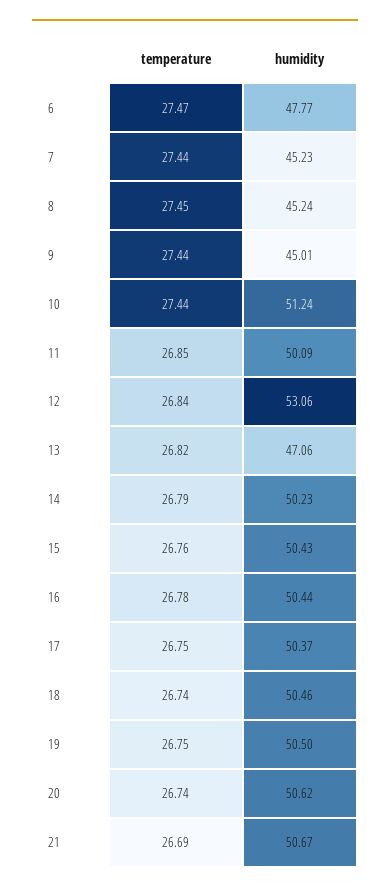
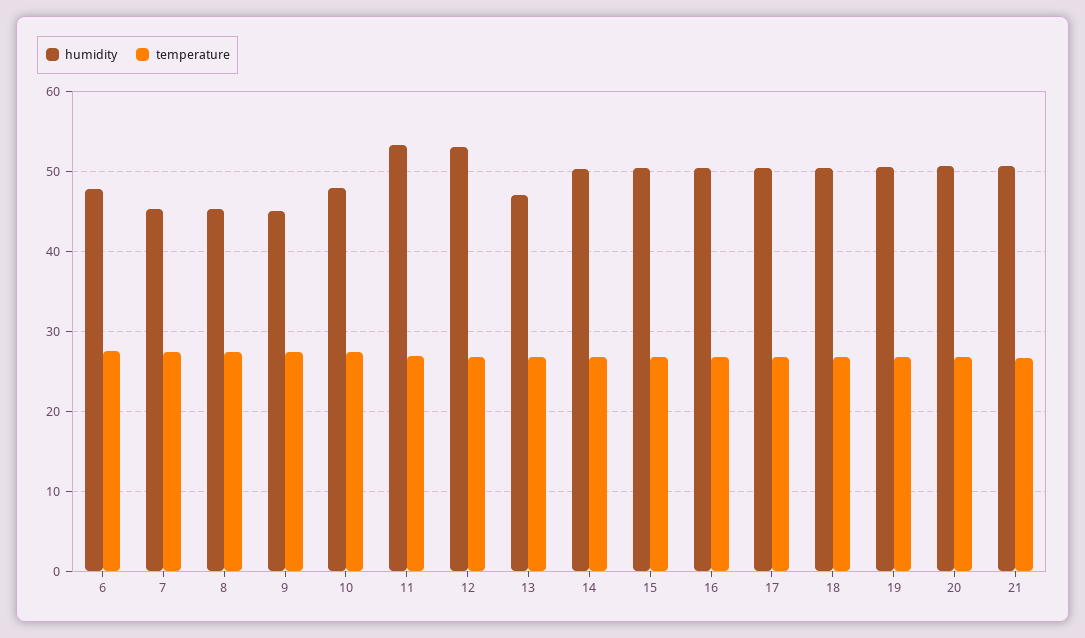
  {
    "temperature": {
      "6": 27.47,
      "7": 27.44,
      "8": 27.45,
      "9": 27.44,
      "10": 27.44,
      "11": 26.85,
      "12": 26.84,
      "13": 26.82,
      "14": 26.79,
      "15": 26.76,
      "16": 26.78,
      "17": 26.75,
      "18": 26.74,
      "19": 26.75,
      "20": 26.74,
      "21": 26.69
    },
    "humidity": {
      "6": 47.77,
      "7": 45.23,
      "8": 45.24,
      "9": 45.01,
-     "10": 51.24,
+     "10": 48,
-     "11": 50.09,
+     "11": 53,
      "12": 53.06,
      "13": 47.06,
      "14": 50.23,
      "15": 50.43,
      "16": 50.44,
      "17": 50.37,
      "18": 50.46,
      "19": 50.5,
      "20": 50.62,
      "21": 50.67
    }
  }

